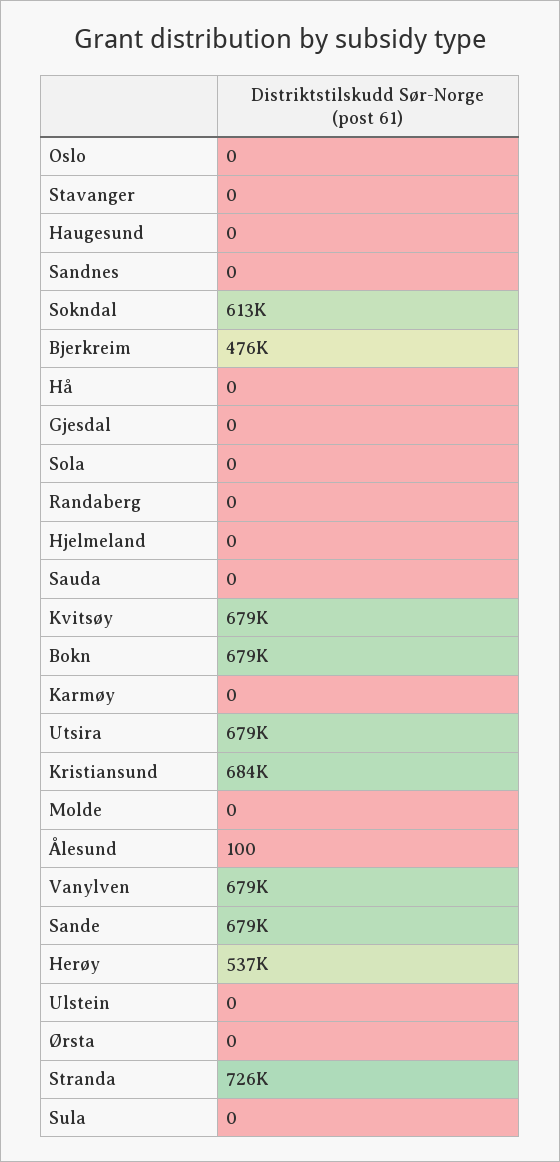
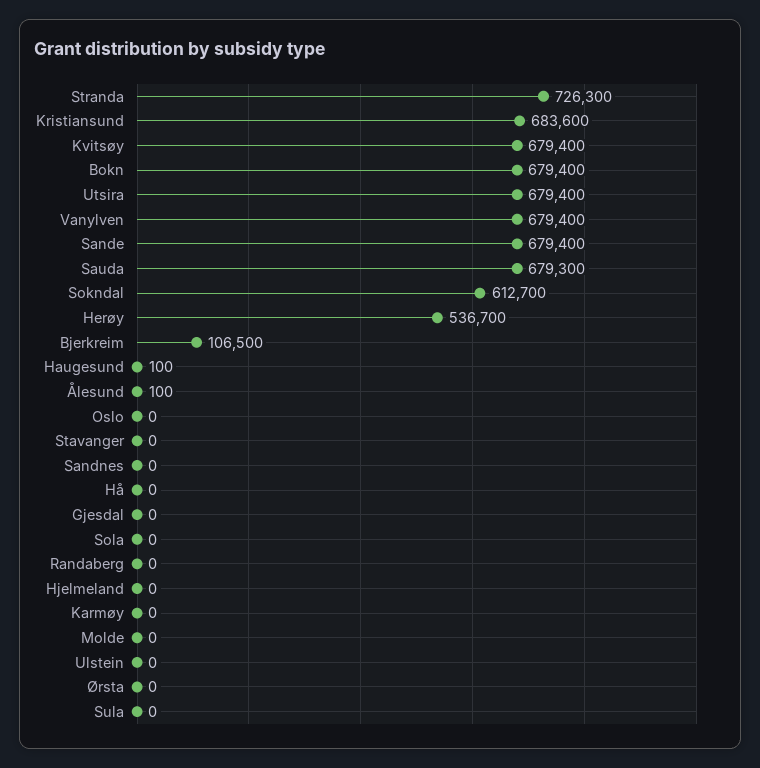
  {
    "Oslo": 0,
    "Stavanger": 0,
-   "Haugesund": 0,
+   "Haugesund": 100,
    "Sandnes": 0,
    "Sokndal": 612700,
-   "Bjerkreim": 476000,
+   "Bjerkreim": 106500,
    "Hå": 0,
    "Gjesdal": 0,
    "Sola": 0,
    "Randaberg": 0,
    "Hjelmeland": 0,
-   "Sauda": 0,
+   "Sauda": 679300,
    "Kvitsøy": 679400,
    "Bokn": 679400,
    "Karmøy": 0,
    "Utsira": 679400,
    "Kristiansund": 683600,
    "Molde": 0,
    "Ålesund": 100,
    "Vanylven": 679400,
    "Sande": 679400,
    "Herøy": 536700,
    "Ulstein": 0,
    "Ørsta": 0,
    "Stranda": 726300,
    "Sula": 0
  }

